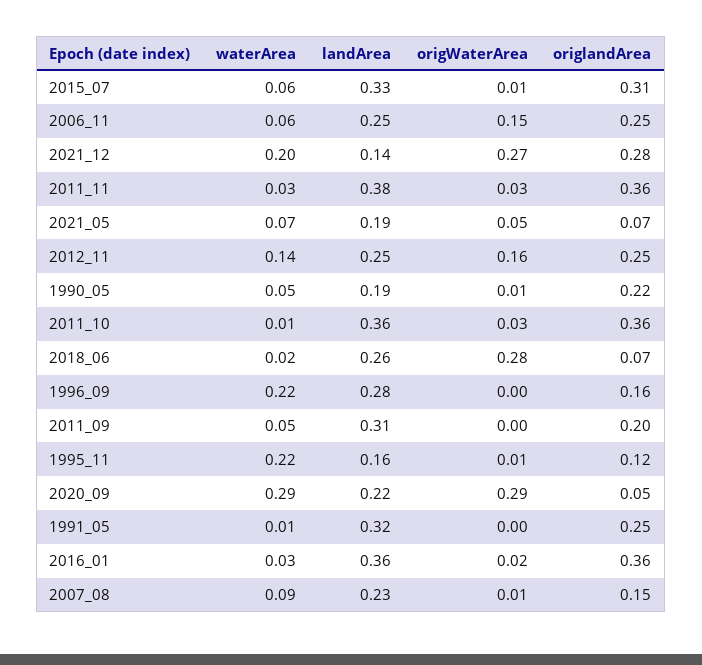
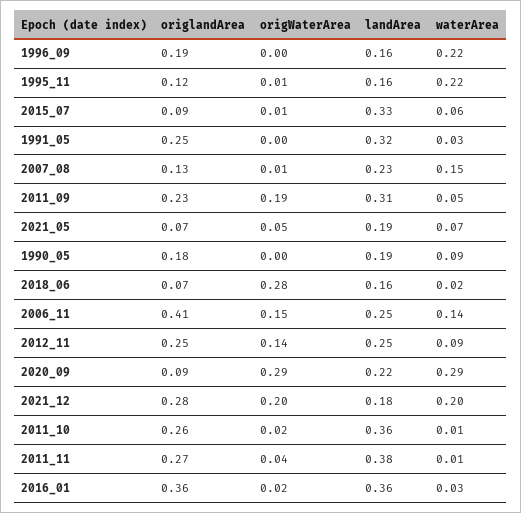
  {
    "waterArea": {
      "2015_07": 0.06,
-     "2006_11": 0.06,
+     "2006_11": 0.14,
      "2021_12": 0.2,
-     "2011_11": 0.03,
+     "2011_11": 0.01,
      "2021_05": 0.07,
-     "2012_11": 0.14,
+     "2012_11": 0.09,
-     "1990_05": 0.05,
+     "1990_05": 0.09,
      "2011_10": 0.01,
      "2018_06": 0.02,
      "1996_09": 0.22,
      "2011_09": 0.05,
      "1995_11": 0.22,
      "2020_09": 0.29,
-     "1991_05": 0.01,
+     "1991_05": 0.03,
      "2016_01": 0.03,
-     "2007_08": 0.09
+     "2007_08": 0.15
    },
    "landArea": {
      "2015_07": 0.33,
      "2006_11": 0.25,
-     "2021_12": 0.14,
+     "2021_12": 0.18,
      "2011_11": 0.38,
      "2021_05": 0.19,
      "2012_11": 0.25,
      "1990_05": 0.19,
      "2011_10": 0.36,
-     "2018_06": 0.26,
+     "2018_06": 0.16,
-     "1996_09": 0.28,
+     "1996_09": 0.16,
      "2011_09": 0.31,
      "1995_11": 0.16,
      "2020_09": 0.22,
      "1991_05": 0.32,
      "2016_01": 0.36,
      "2007_08": 0.23
    },
    "origWaterArea": {
      "2015_07": 0.01,
      "2006_11": 0.15,
-     "2021_12": 0.27,
+     "2021_12": 0.2,
-     "2011_11": 0.03,
+     "2011_11": 0.04,
      "2021_05": 0.05,
-     "2012_11": 0.16,
+     "2012_11": 0.14,
-     "1990_05": 0.01,
+     "1990_05": 0,
-     "2011_10": 0.03,
+     "2011_10": 0.02,
      "2018_06": 0.28,
      "1996_09": 0,
-     "2011_09": 0,
+     "2011_09": 0.19,
      "1995_11": 0.01,
      "2020_09": 0.29,
      "1991_05": 0,
      "2016_01": 0.02,
      "2007_08": 0.01
    },
    "origlandArea": {
-     "2015_07": 0.31,
+     "2015_07": 0.09,
-     "2006_11": 0.25,
+     "2006_11": 0.41,
      "2021_12": 0.28,
-     "2011_11": 0.36,
+     "2011_11": 0.27,
      "2021_05": 0.07,
      "2012_11": 0.25,
-     "1990_05": 0.22,
+     "1990_05": 0.18,
-     "2011_10": 0.36,
+     "2011_10": 0.26,
      "2018_06": 0.07,
-     "1996_09": 0.16,
+     "1996_09": 0.19,
-     "2011_09": 0.2,
+     "2011_09": 0.23,
      "1995_11": 0.12,
-     "2020_09": 0.05,
+     "2020_09": 0.09,
      "1991_05": 0.25,
      "2016_01": 0.36,
-     "2007_08": 0.15
+     "2007_08": 0.13
    }
  }

